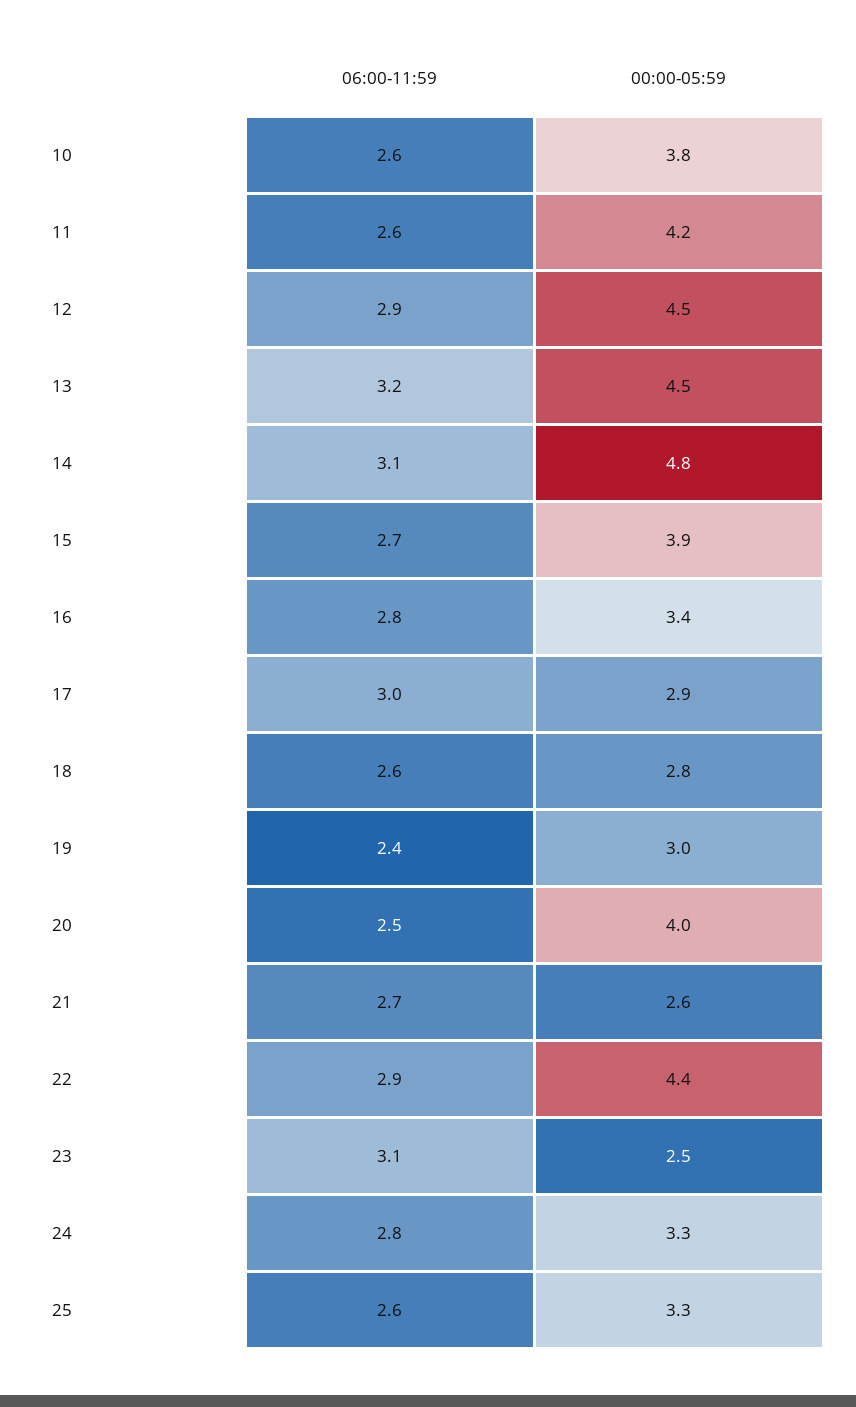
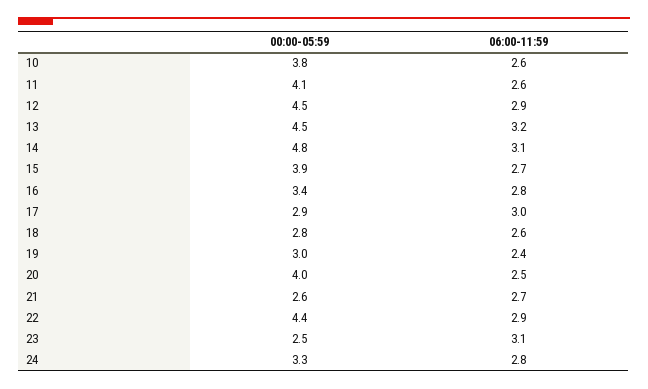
  {
    "06:00-11:59": {
      "10": 2.6,
      "11": 2.6,
      "12": 2.9,
      "13": 3.2,
      "14": 3.1,
      "15": 2.7,
      "16": 2.8,
      "17": 3,
      "18": 2.6,
      "19": 2.4,
      "20": 2.5,
      "21": 2.7,
      "22": 2.9,
      "23": 3.1,
-     "24": 2.8,
+     "24": 2.8
-     "25": 2.6
    },
    "00:00-05:59": {
      "10": 3.8,
-     "11": 4.2,
+     "11": 4.1,
      "12": 4.5,
      "13": 4.5,
      "14": 4.8,
      "15": 3.9,
      "16": 3.4,
      "17": 2.9,
      "18": 2.8,
      "19": 3,
      "20": 4,
      "21": 2.6,
      "22": 4.4,
      "23": 2.5,
-     "24": 3.3,
+     "24": 3.3
-     "25": 3.3
    }
  }

